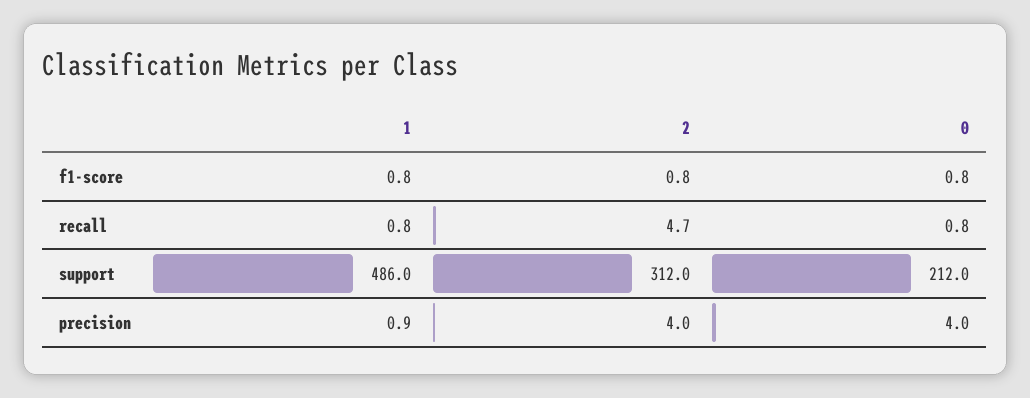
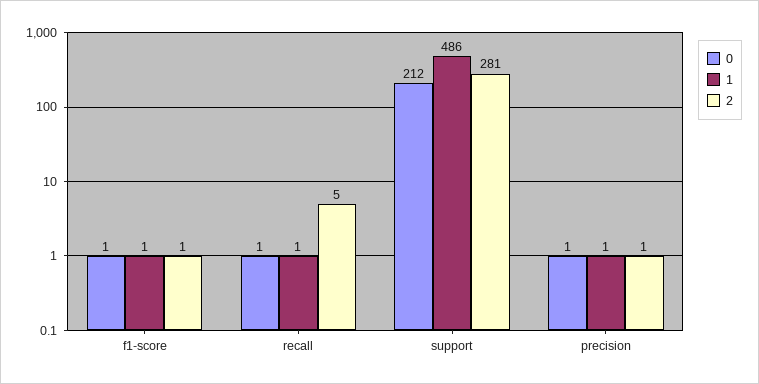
  {
    "1": {
      "f1-score": 0.8,
      "recall": 0.8,
      "support": 486,
      "precision": 0.9
    },
    "2": {
      "f1-score": 0.8,
      "recall": 4.7,
-     "support": 312,
+     "support": 281,
-     "precision": 4
+     "precision": 1
    },
    "0": {
      "f1-score": 0.8,
      "recall": 0.8,
      "support": 212,
-     "precision": 4
+     "precision": 1
    }
  }

